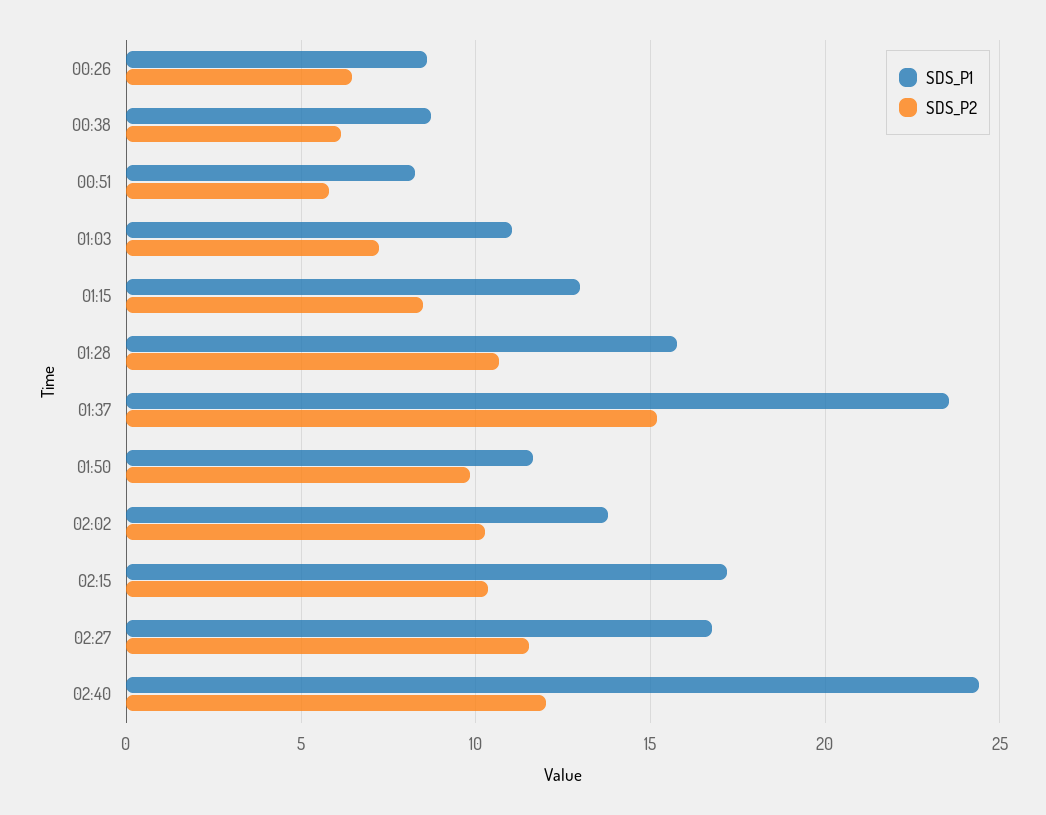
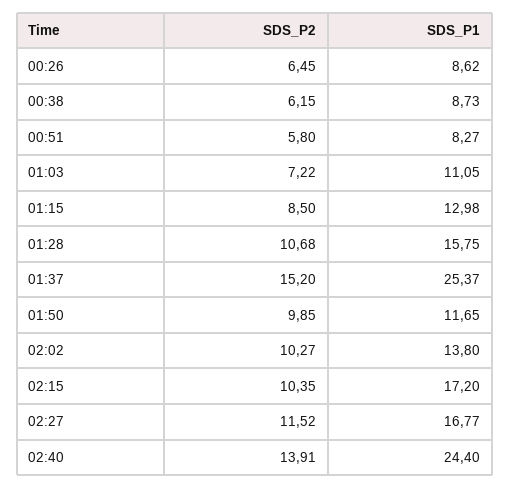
  {
    "SDS_P1": {
      "00:26": 8.62,
      "00:38": 8.73,
      "00:51": 8.27,
      "01:03": 11.05,
      "01:15": 12.98,
      "01:28": 15.75,
-     "01:37": 23.5,
+     "01:37": 25.37,
      "01:50": 11.65,
      "02:02": 13.8,
      "02:15": 17.2,
      "02:27": 16.77,
      "02:40": 24.4
    },
    "SDS_P2": {
      "00:26": 6.45,
      "00:38": 6.15,
      "00:51": 5.8,
      "01:03": 7.22,
      "01:15": 8.5,
      "01:28": 10.68,
      "01:37": 15.2,
      "01:50": 9.85,
      "02:02": 10.27,
      "02:15": 10.35,
      "02:27": 11.52,
-     "02:40": 12
+     "02:40": 13.91
    }
  }

